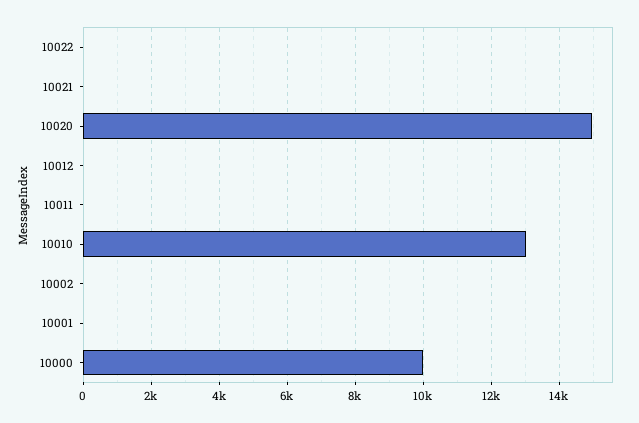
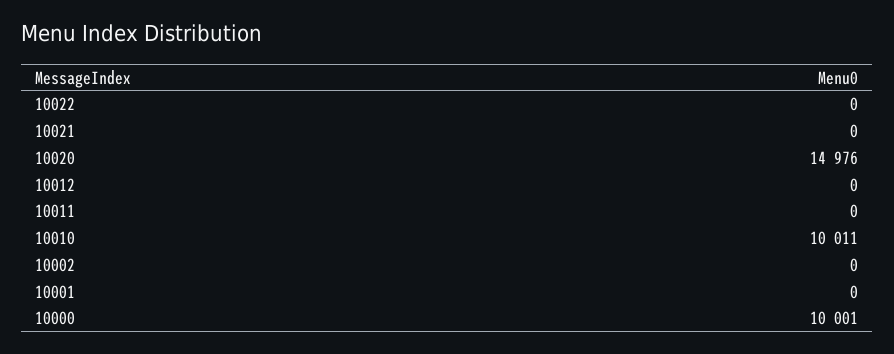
  {
    "10022": 0,
    "10021": 0,
    "10020": 14976,
    "10012": 0,
    "10011": 0,
-   "10010": 13000,
+   "10010": 10011,
    "10002": 0,
    "10001": 0,
    "10000": 10001
  }

